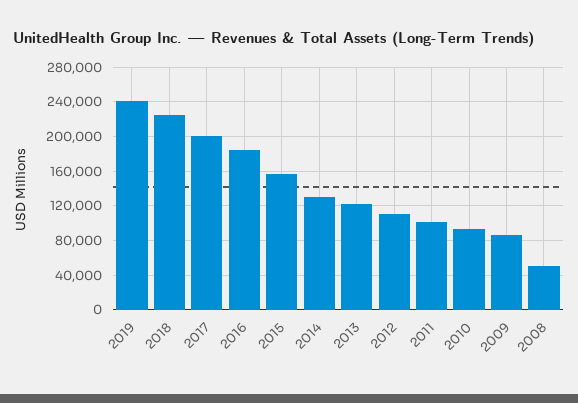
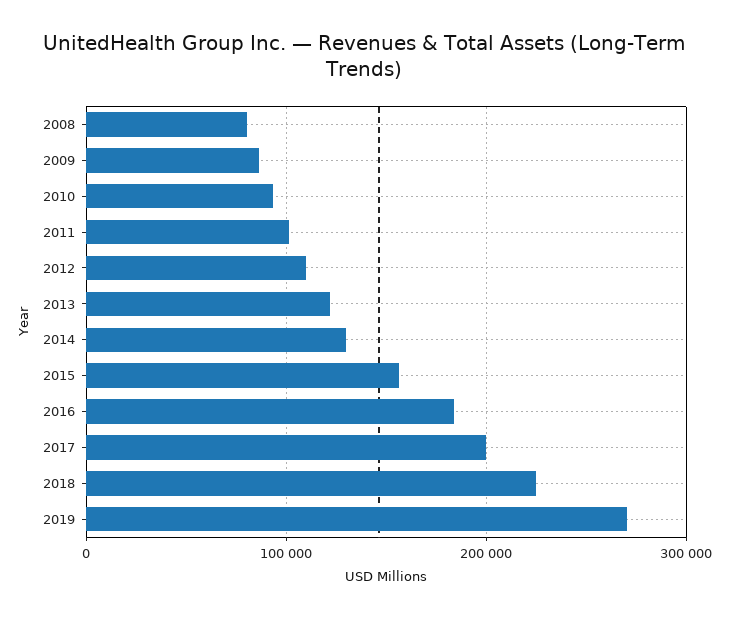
  {
-   "2019": 240000,
+   "2019": 270000,
    "2018": 220000,
    "2017": 200000,
    "2016": 180000,
    "2015": 160000,
    "2014": 130000,
    "2013": 120000,
    "2012": 110000,
    "2011": 100000,
    "2010": 90000,
    "2009": 90000,
-   "2008": 50000
+   "2008": 80000
  }

